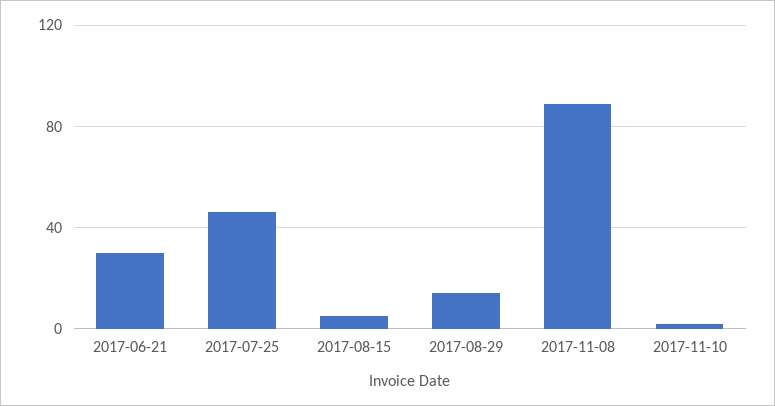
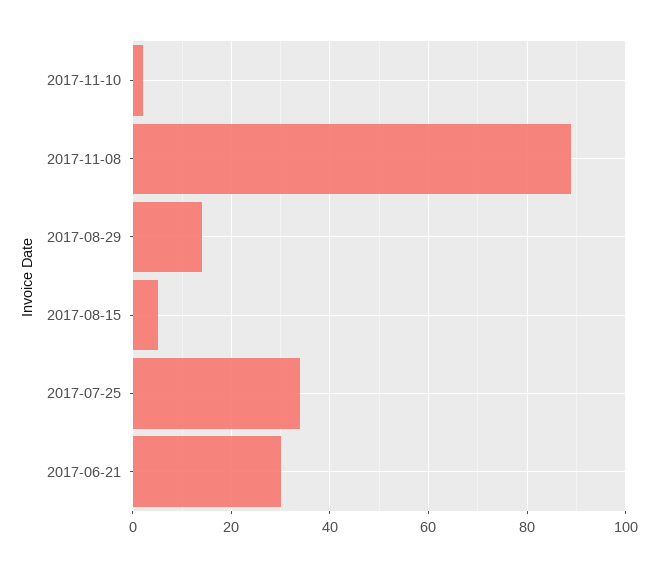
  {
    "2017-06-21": 30,
-   "2017-07-25": 45,
+   "2017-07-25": 35,
    "2017-08-15": 5,
    "2017-08-29": 15,
    "2017-11-08": 90,
    "2017-11-10": 0
  }

